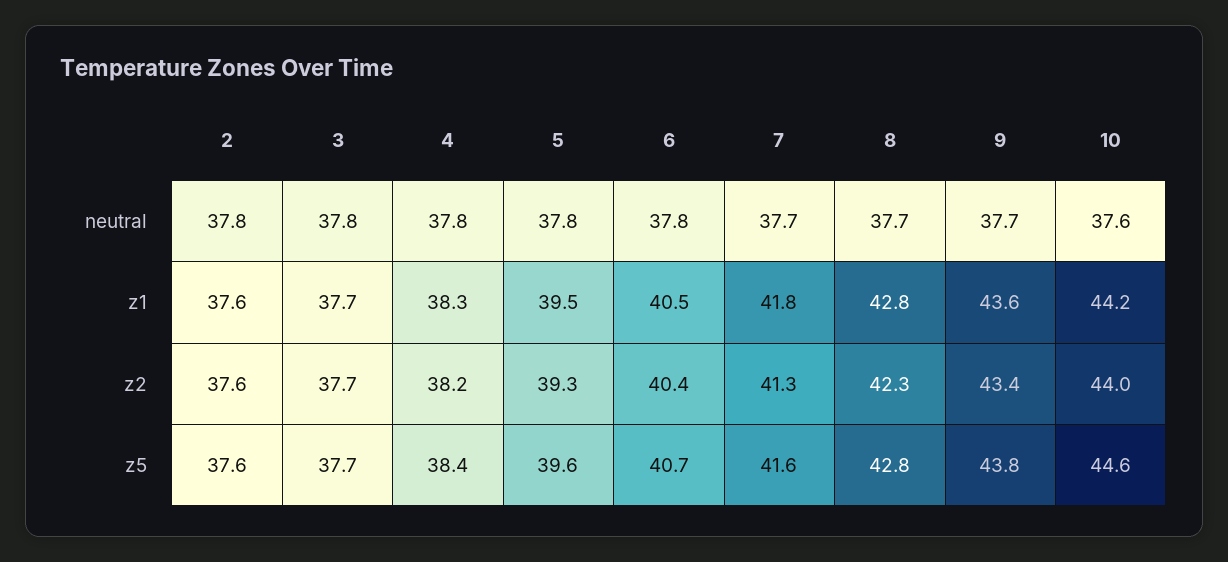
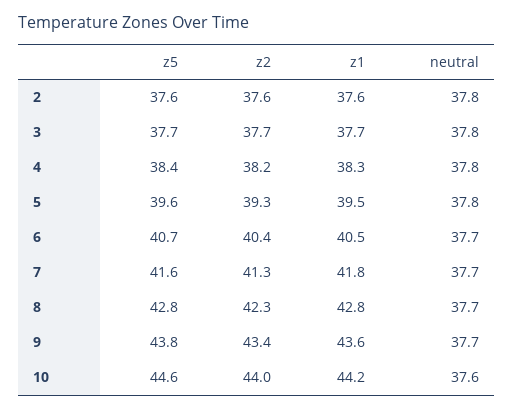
  {
    "2": {
      "neutral": 37.8,
      "z1": 37.6,
      "z2": 37.6,
      "z5": 37.6
    },
    "3": {
      "neutral": 37.8,
      "z1": 37.7,
      "z2": 37.7,
      "z5": 37.7
    },
    "4": {
      "neutral": 37.8,
      "z1": 38.3,
      "z2": 38.2,
      "z5": 38.4
    },
    "5": {
      "neutral": 37.8,
      "z1": 39.5,
      "z2": 39.3,
      "z5": 39.6
    },
    "6": {
-     "neutral": 37.8,
+     "neutral": 37.7,
      "z1": 40.5,
      "z2": 40.4,
      "z5": 40.7
    },
    "7": {
      "neutral": 37.7,
      "z1": 41.8,
      "z2": 41.3,
      "z5": 41.6
    },
    "8": {
      "neutral": 37.7,
      "z1": 42.8,
      "z2": 42.3,
      "z5": 42.8
    },
    "9": {
      "neutral": 37.7,
      "z1": 43.6,
      "z2": 43.4,
      "z5": 43.8
    },
    "10": {
      "neutral": 37.6,
      "z1": 44.2,
      "z2": 44,
      "z5": 44.6
    }
  }

